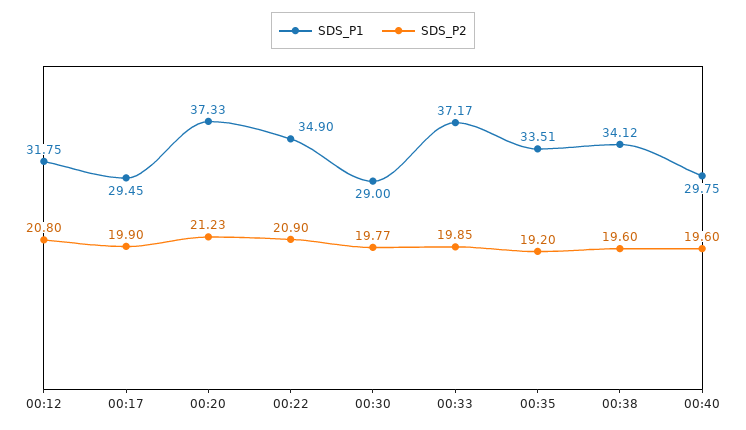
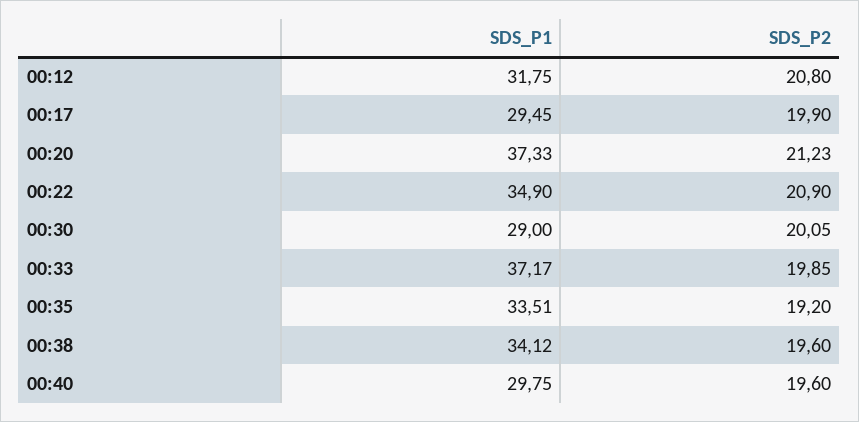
  {
    "SDS_P1": {
      "00:12": 31.75,
      "00:17": 29.45,
      "00:20": 37.33,
      "00:22": 34.9,
      "00:30": 29,
      "00:33": 37.17,
      "00:35": 33.51,
      "00:38": 34.12,
      "00:40": 29.75
    },
    "SDS_P2": {
      "00:12": 20.8,
      "00:17": 19.9,
      "00:20": 21.23,
      "00:22": 20.9,
-     "00:30": 19.77,
+     "00:30": 20.05,
      "00:33": 19.85,
      "00:35": 19.2,
      "00:38": 19.6,
      "00:40": 19.6
    }
  }

